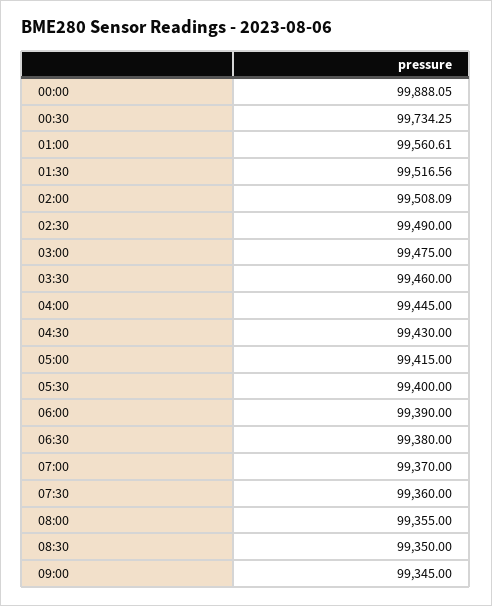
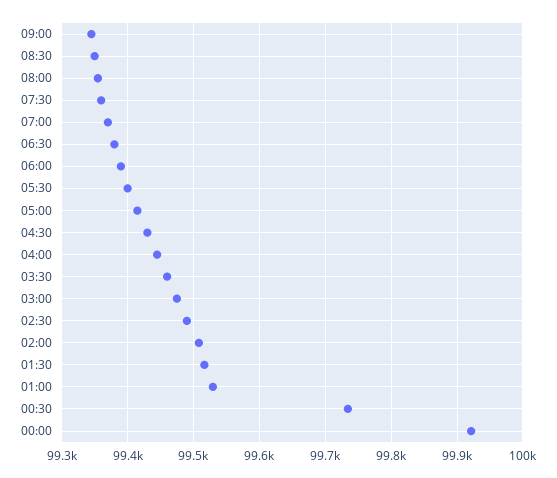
  {
-   "00:00": 99888.05,
+   "00:00": 99920,
    "00:30": 99734.25,
-   "01:00": 99560.61,
+   "01:00": 99530,
    "01:30": 99516.56,
    "02:00": 99508.09,
    "02:30": 99490,
    "03:00": 99475,
    "03:30": 99460,
    "04:00": 99445,
    "04:30": 99430,
    "05:00": 99415,
    "05:30": 99400,
    "06:00": 99390,
    "06:30": 99380,
    "07:00": 99370,
    "07:30": 99360,
    "08:00": 99355,
    "08:30": 99350,
    "09:00": 99345
  }

